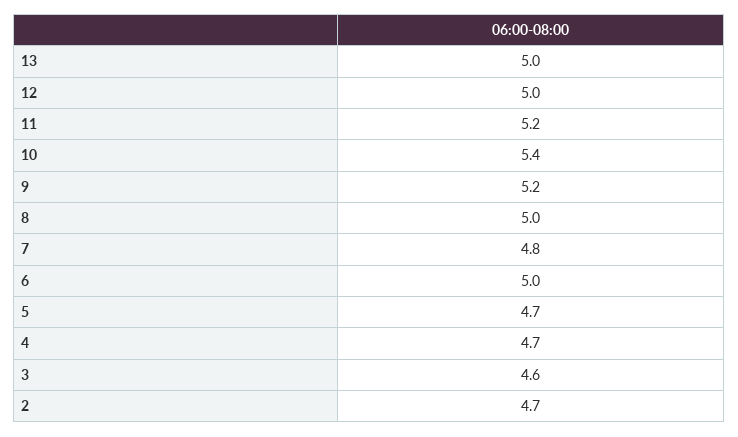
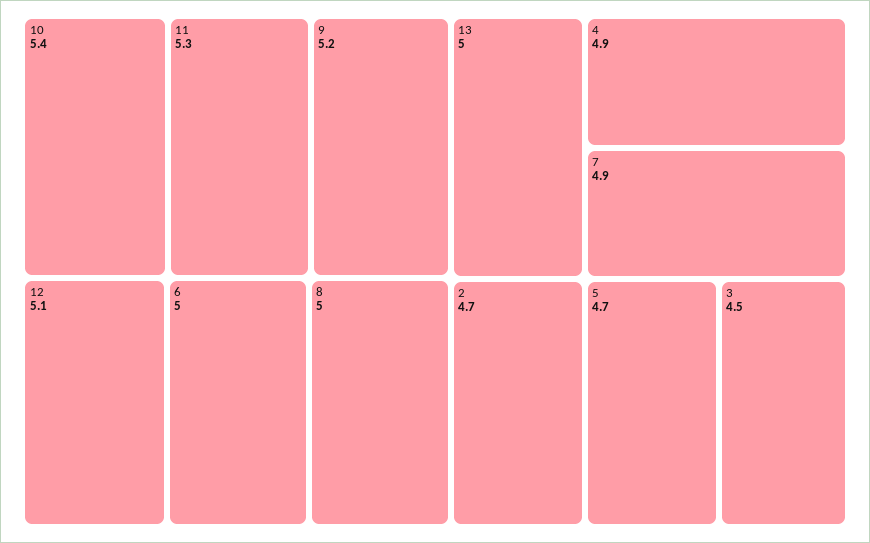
  {
    "13": 5,
-   "12": 5,
+   "12": 5.1,
-   "11": 5.2,
+   "11": 5.3,
    "10": 5.4,
    "9": 5.2,
    "8": 5,
-   "7": 4.8,
+   "7": 4.9,
    "6": 5,
    "5": 4.7,
-   "4": 4.7,
+   "4": 4.9,
-   "3": 4.6,
+   "3": 4.5,
    "2": 4.7
  }

